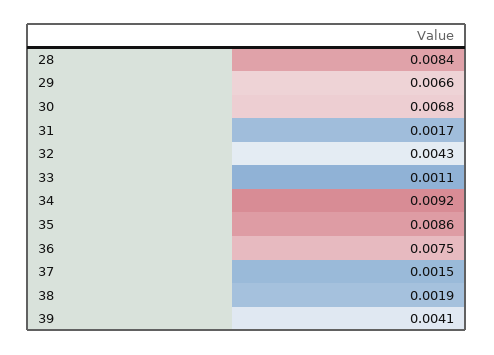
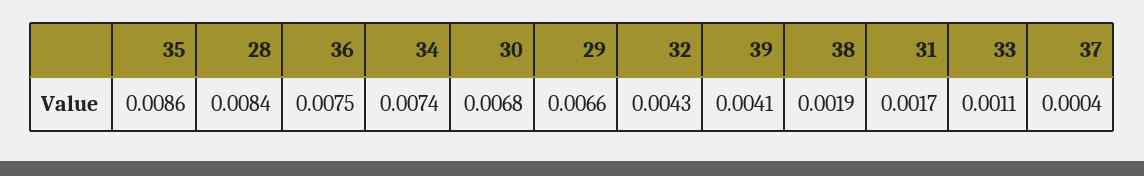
  {
    "28": 0.0084,
    "29": 0.0066,
    "30": 0.0068,
    "31": 0.0017,
    "32": 0.0043,
    "33": 0.0011,
-   "34": 0.0092,
+   "34": 0.0074,
    "35": 0.0086,
    "36": 0.0075,
-   "37": 0.0015,
+   "37": 0.0004,
    "38": 0.0019,
    "39": 0.0041
  }

